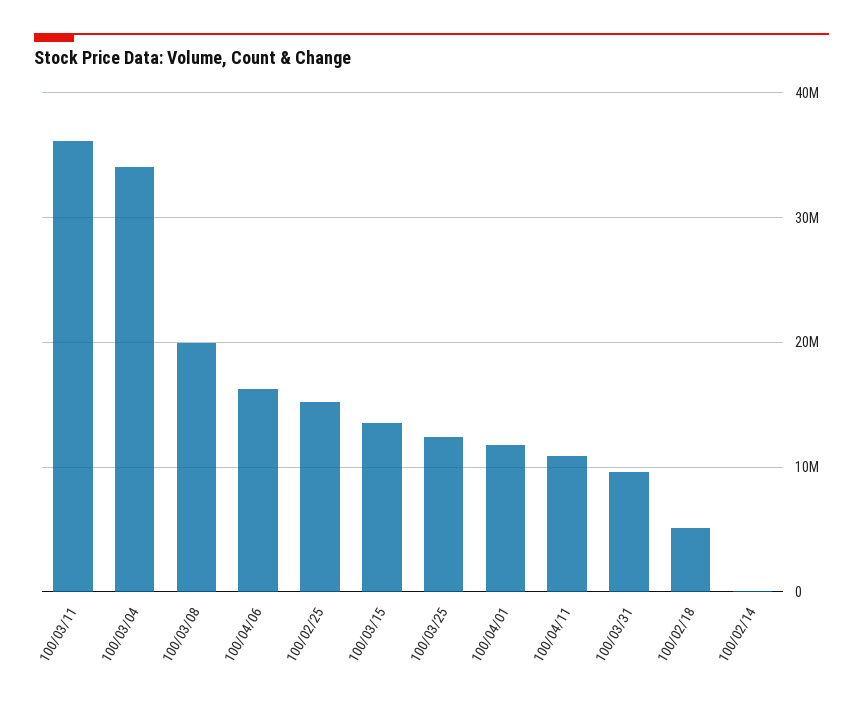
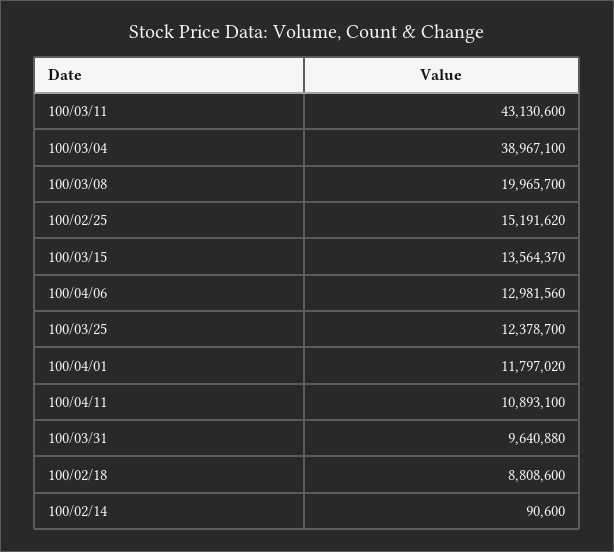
  {
-   "100/03/11": 36000000,
+   "100/03/11": 43130600,
-   "100/03/04": 34000000,
+   "100/03/04": 38967100,
    "100/03/08": 19965700,
-   "100/04/06": 16000000,
+   "100/04/06": 12981560,
    "100/02/25": 15191620,
    "100/03/15": 13564370,
    "100/03/25": 12378700,
    "100/04/01": 11797020,
    "100/04/11": 10893100,
    "100/03/31": 9640880,
-   "100/02/18": 5000000,
+   "100/02/18": 8808600,
    "100/02/14": 90600
  }

